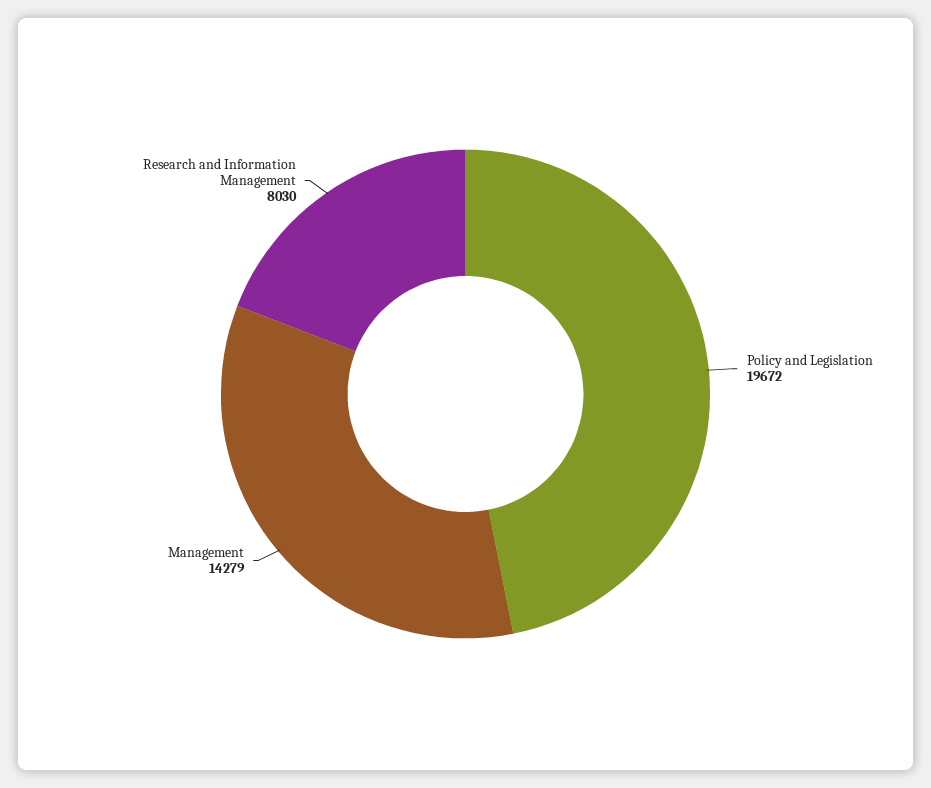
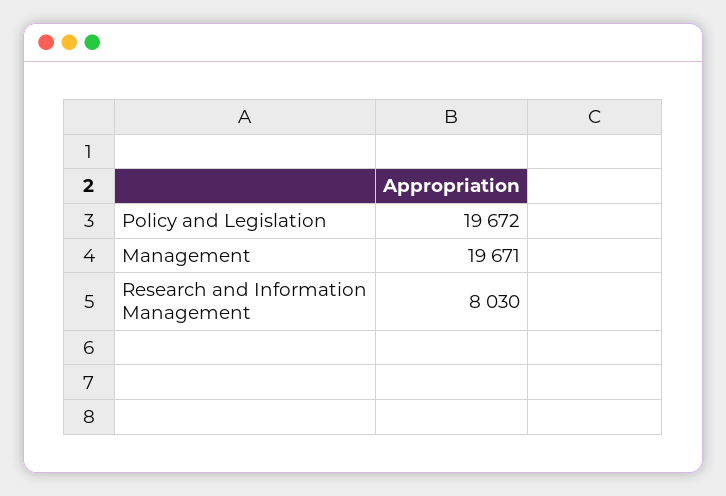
  {
    "Policy and Legislation": 19672,
-   "Management": 14279,
+   "Management": 19671,
    "Research and Information Management": 8030
  }

